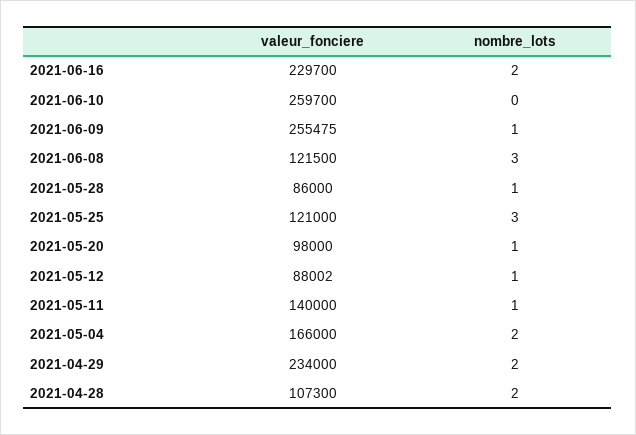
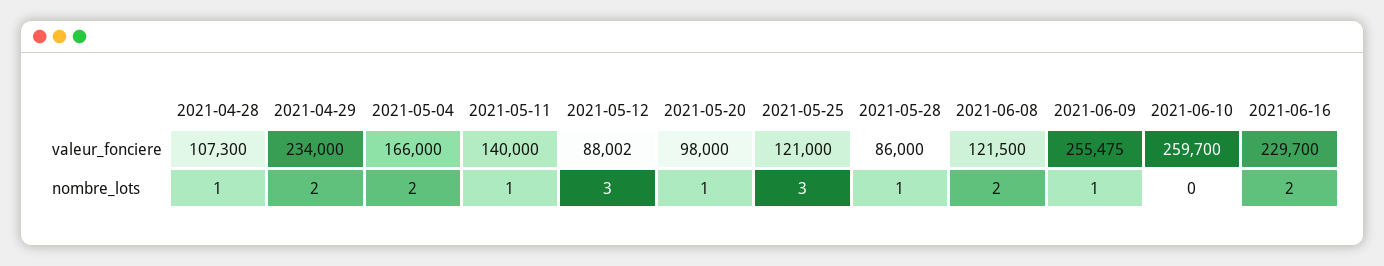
  {
    "valeur_fonciere": {
      "2021-06-16": 229700,
      "2021-06-10": 259700,
      "2021-06-09": 255475,
      "2021-06-08": 121500,
      "2021-05-28": 86000,
      "2021-05-25": 121000,
      "2021-05-20": 98000,
      "2021-05-12": 88002,
      "2021-05-11": 140000,
      "2021-05-04": 166000,
      "2021-04-29": 234000,
      "2021-04-28": 107300
    },
    "nombre_lots": {
      "2021-06-16": 2,
      "2021-06-10": 0,
      "2021-06-09": 1,
-     "2021-06-08": 3,
+     "2021-06-08": 2,
      "2021-05-28": 1,
      "2021-05-25": 3,
      "2021-05-20": 1,
-     "2021-05-12": 1,
+     "2021-05-12": 3,
      "2021-05-11": 1,
      "2021-05-04": 2,
      "2021-04-29": 2,
-     "2021-04-28": 2
+     "2021-04-28": 1
    }
  }

